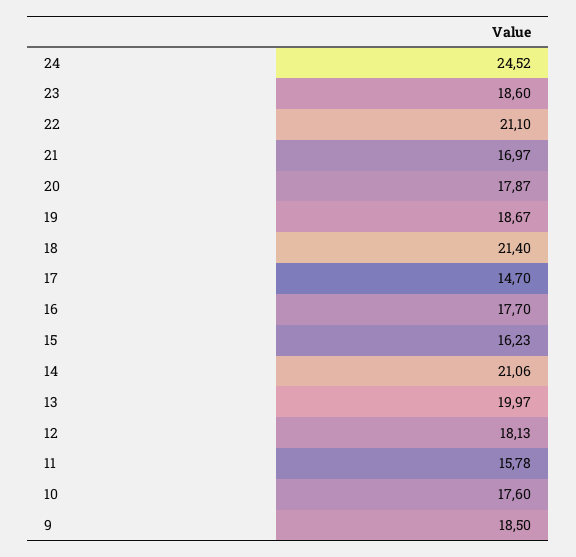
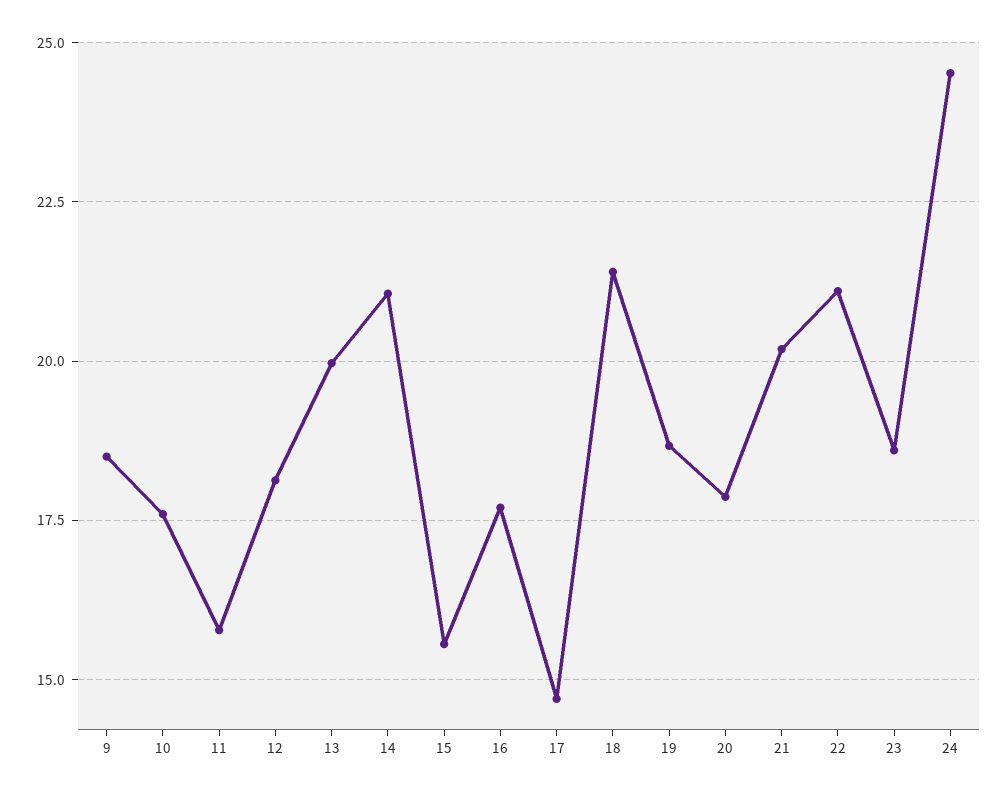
  {
    "24": 24.52,
    "23": 18.6,
    "22": 21.1,
-   "21": 16.97,
+   "21": 20.25,
    "20": 17.87,
    "19": 18.67,
    "18": 21.4,
    "17": 14.7,
    "16": 17.7,
-   "15": 16.23,
+   "15": 15.5,
    "14": 21.06,
    "13": 19.97,
    "12": 18.13,
    "11": 15.78,
    "10": 17.6,
    "9": 18.5
  }

